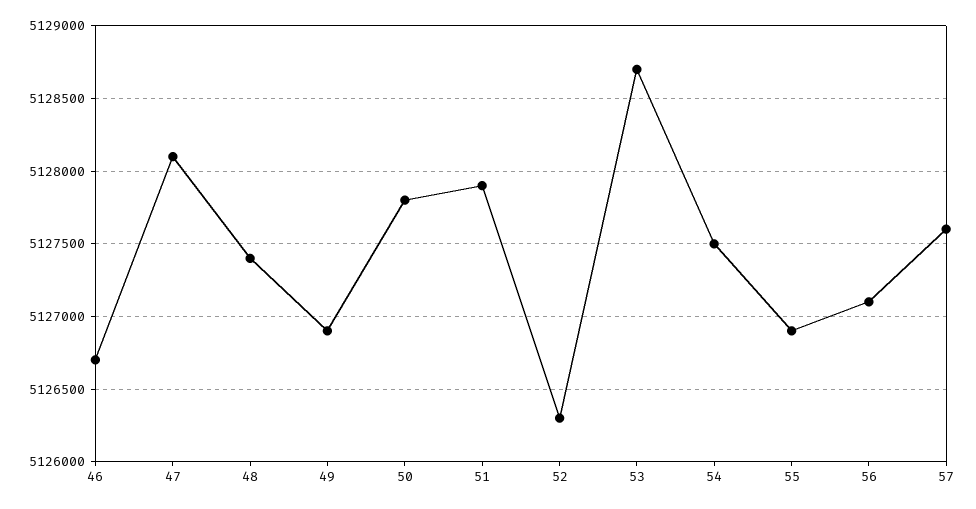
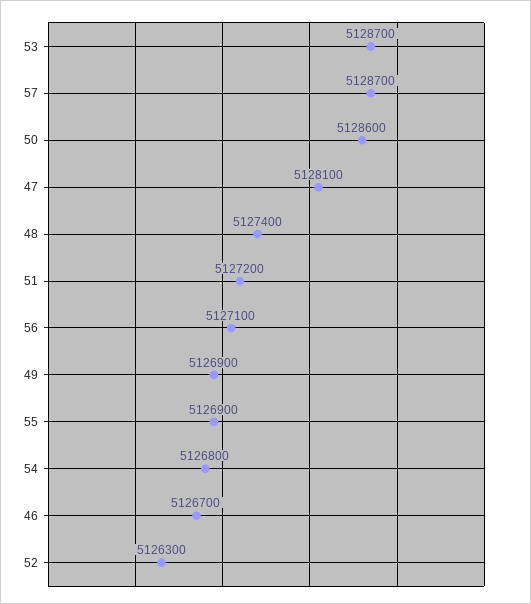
  {
    "46": 5126700,
    "47": 5128100,
    "48": 5127400,
    "49": 5126900,
-   "50": 5127800,
+   "50": 5128600,
-   "51": 5127900,
+   "51": 5127200,
    "52": 5126300,
    "53": 5128700,
-   "54": 5127500,
+   "54": 5126800,
    "55": 5126900,
    "56": 5127100,
-   "57": 5127600
+   "57": 5128700
  }

